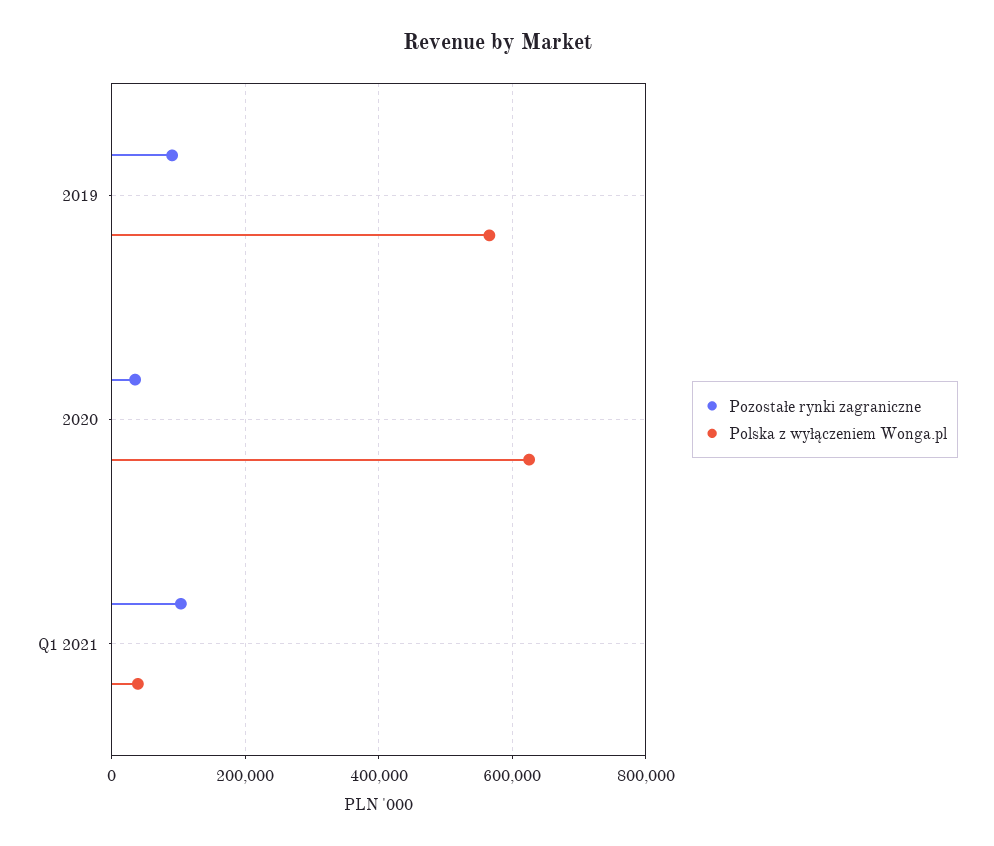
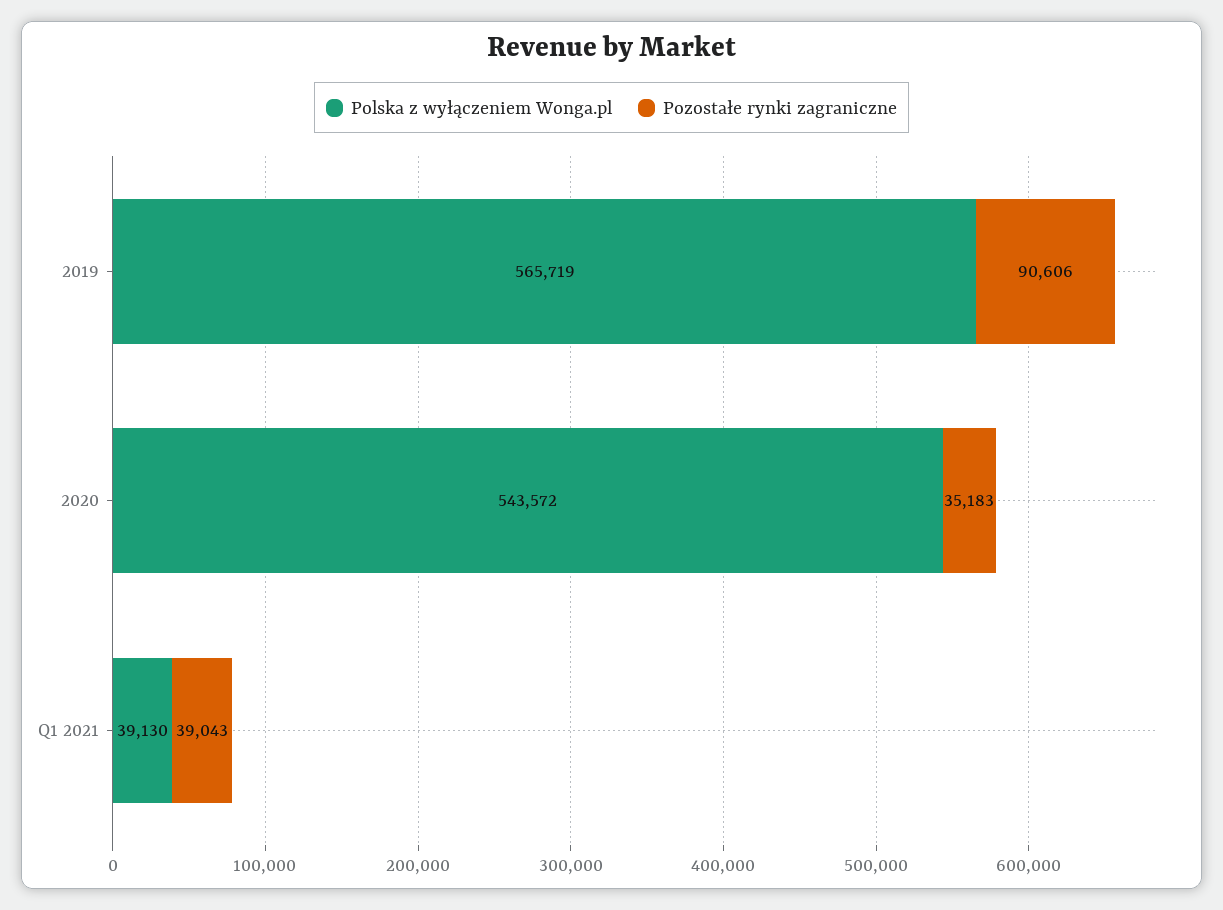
  {
    "Pozostałe rynki zagraniczne": {
      "2019": 90606,
      "2020": 35183,
-     "Q1 2021": 100000
+     "Q1 2021": 39043
    },
    "Polska z wyłączeniem Wonga.pl": {
      "2019": 565719,
-     "2020": 620000,
+     "2020": 543572,
      "Q1 2021": 39130
    }
  }

